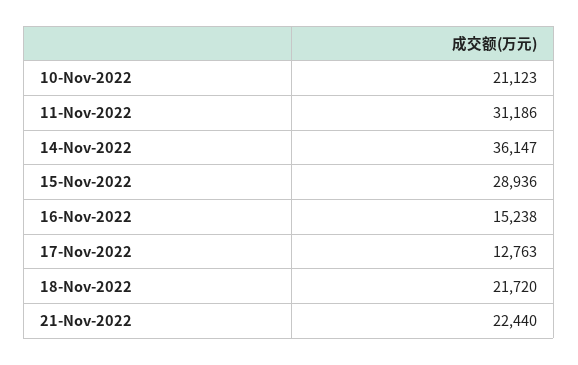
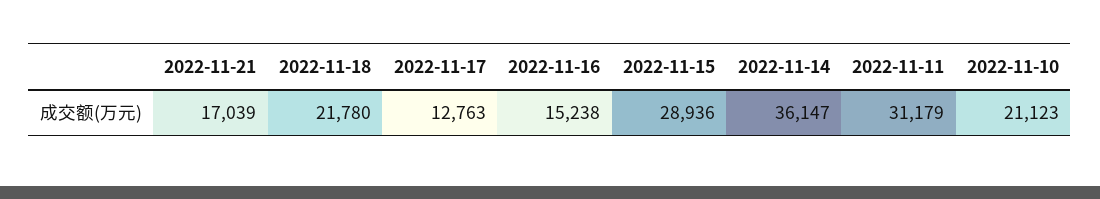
  {
    "10-Nov-2022": 21123,
-   "11-Nov-2022": 31186,
+   "11-Nov-2022": 31179,
    "14-Nov-2022": 36147,
    "15-Nov-2022": 28936,
    "16-Nov-2022": 15238,
    "17-Nov-2022": 12763,
-   "18-Nov-2022": 21720,
+   "18-Nov-2022": 21780,
-   "21-Nov-2022": 22440
+   "21-Nov-2022": 17039
  }

